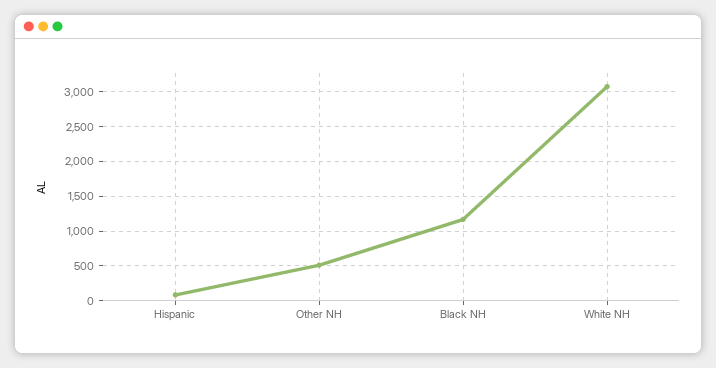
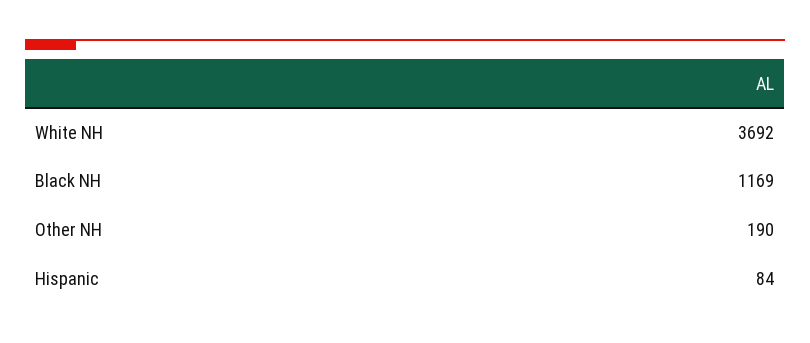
  {
    "Hispanic": 84,
-   "Other NH": 500,
+   "Other NH": 190,
    "Black NH": 1169,
-   "White NH": 3100
+   "White NH": 3692
  }

